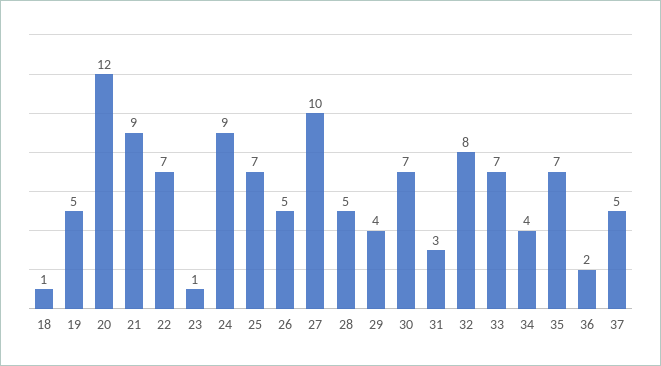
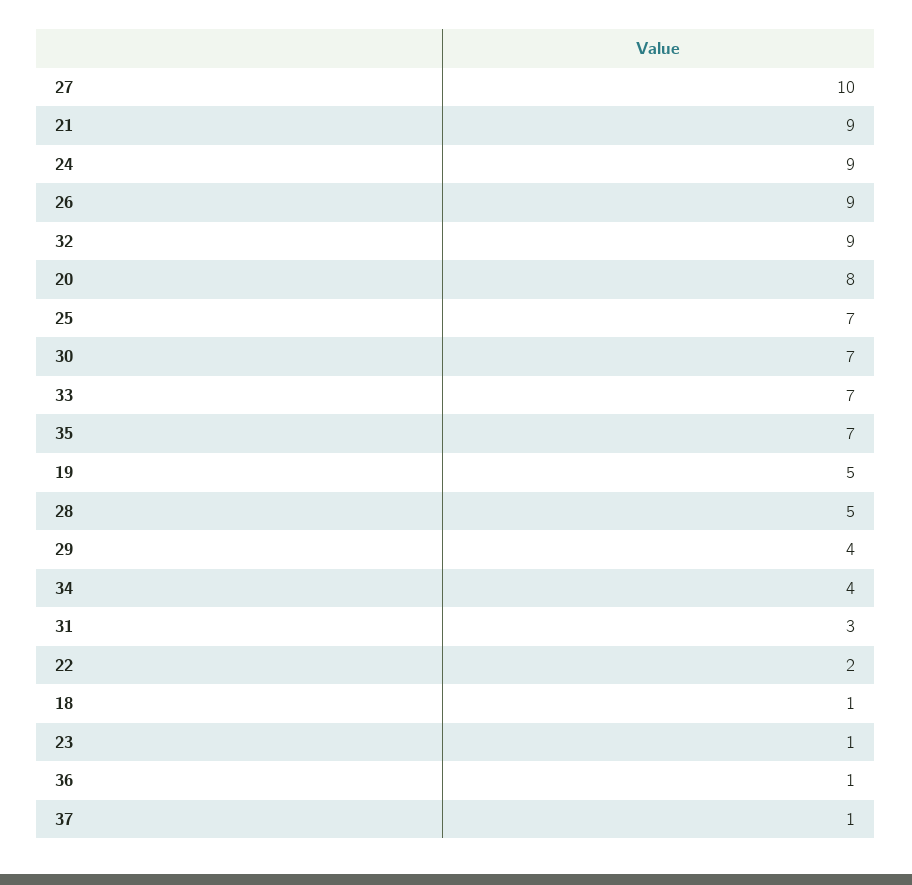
  {
    "18": 1,
    "19": 5,
-   "20": 12,
+   "20": 8,
    "21": 9,
-   "22": 7,
+   "22": 2,
    "23": 1,
    "24": 9,
    "25": 7,
-   "26": 5,
+   "26": 9,
    "27": 10,
    "28": 5,
    "29": 4,
    "30": 7,
    "31": 3,
-   "32": 8,
+   "32": 9,
    "33": 7,
    "34": 4,
    "35": 7,
-   "36": 2,
+   "36": 1,
-   "37": 5
+   "37": 1
  }

